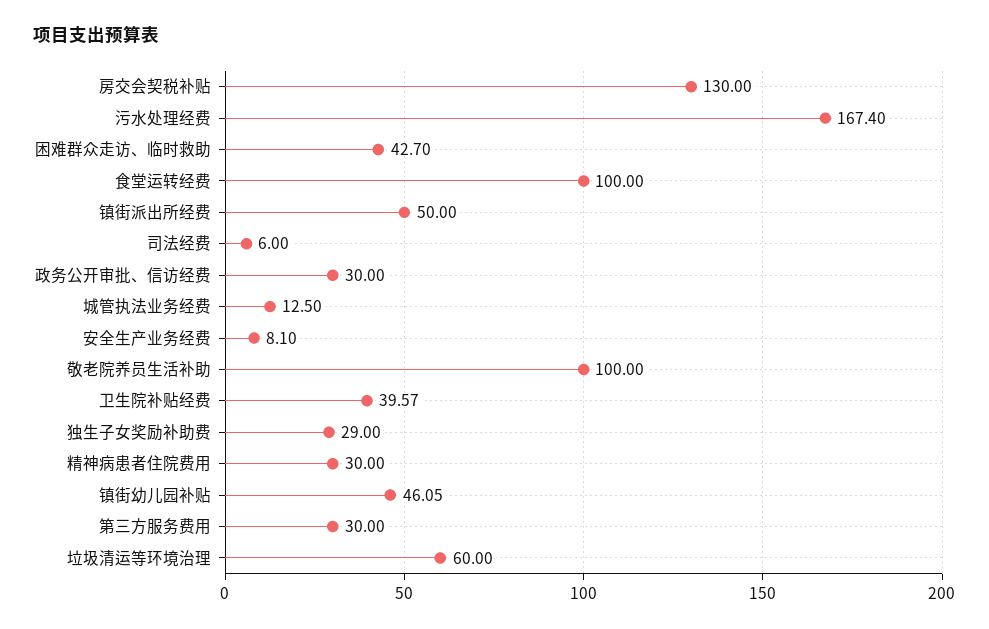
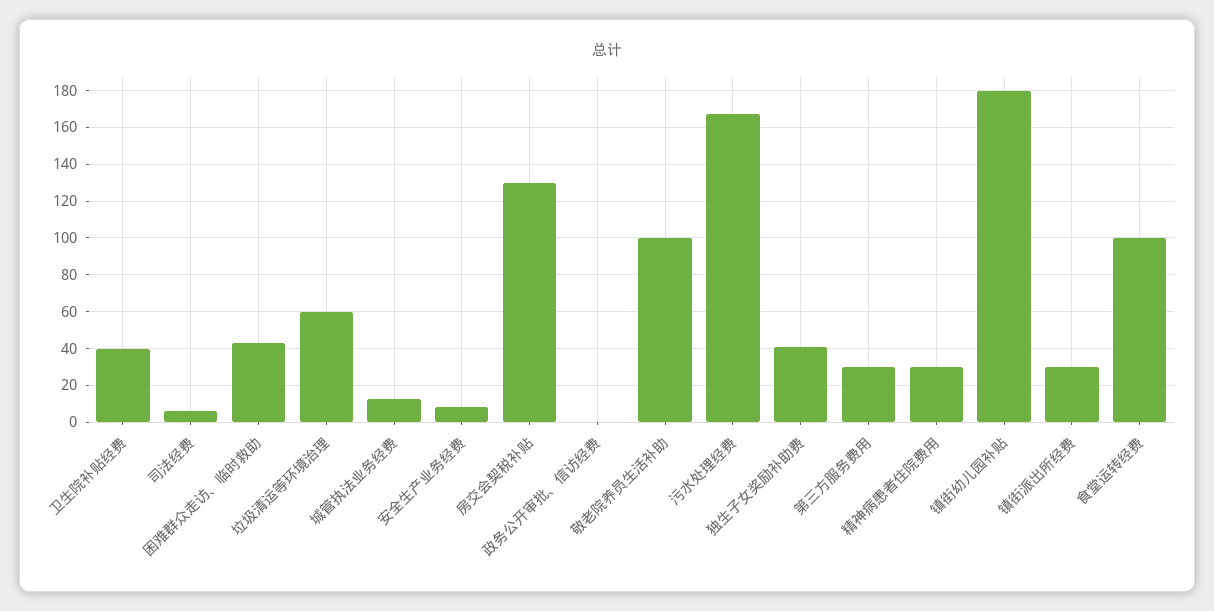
  {
    "房交会契税补贴": 130,
    "污水处理经费": 167.4,
    "困难群众走访、临时救助": 42.7,
    "食堂运转经费": 100,
-   "镇街派出所经费": 50,
+   "镇街派出所经费": 30,
    "司法经费": 6,
-   "政务公开审批、信访经费": 30,
+   "政务公开审批、信访经费": 0,
    "城管执法业务经费": 12.5,
    "安全生产业务经费": 8.1,
    "敬老院养员生活补助": 100,
    "卫生院补贴经费": 39.57,
-   "独生子女奖励补助费": 29,
+   "独生子女奖励补助费": 40,
    "精神病患者住院费用": 30,
-   "镇街幼儿园补贴": 46.05,
+   "镇街幼儿园补贴": 180,
    "第三方服务费用": 30,
    "垃圾清运等环境治理": 60
  }

